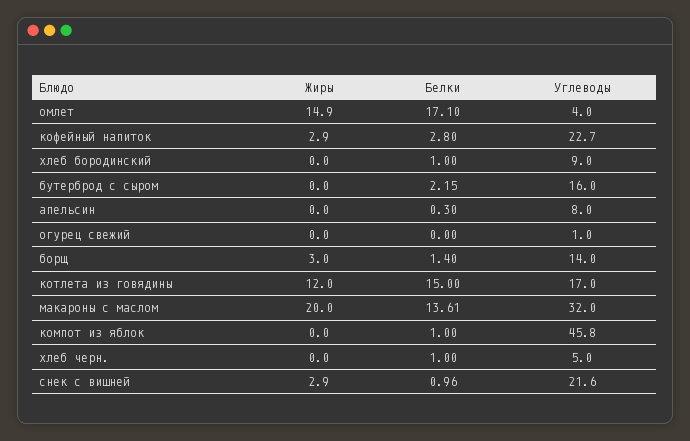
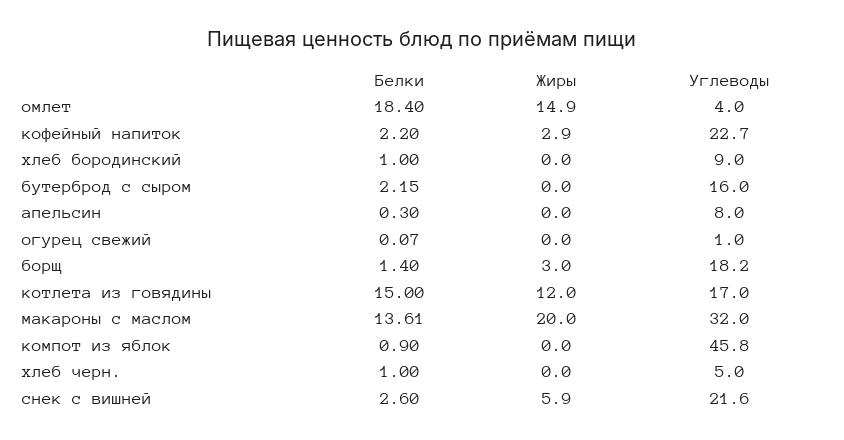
  {
    "Жиры": {
      "омлет": 14.9,
      "кофейный напиток": 2.9,
      "хлеб бородинский": 0,
      "бутерброд с сыром": 0,
      "апельсин": 0,
      "огурец свежий": 0,
      "борщ": 3,
      "котлета из говядины": 12,
      "макароны с маслом": 20,
      "компот из яблок": 0,
      "хлеб черн.": 0,
-     "снек с вишней": 2.9
+     "снек с вишней": 5.9
    },
    "Белки": {
-     "омлет": 17.1,
+     "омлет": 18.4,
-     "кофейный напиток": 2.8,
+     "кофейный напиток": 2.2,
      "хлеб бородинский": 1,
      "бутерброд с сыром": 2.15,
      "апельсин": 0.3,
-     "огурец свежий": 0,
+     "огурец свежий": 0.07,
      "борщ": 1.4,
      "котлета из говядины": 15,
      "макароны с маслом": 13.61,
-     "компот из яблок": 1,
+     "компот из яблок": 0.9,
      "хлеб черн.": 1,
-     "снек с вишней": 0.96
+     "снек с вишней": 2.6
    },
    "Углеводы": {
      "омлет": 4,
      "кофейный напиток": 22.7,
      "хлеб бородинский": 9,
      "бутерброд с сыром": 16,
      "апельсин": 8,
      "огурец свежий": 1,
-     "борщ": 14,
+     "борщ": 18.2,
      "котлета из говядины": 17,
      "макароны с маслом": 32,
      "компот из яблок": 45.8,
      "хлеб черн.": 5,
      "снек с вишней": 21.6
    }
  }

